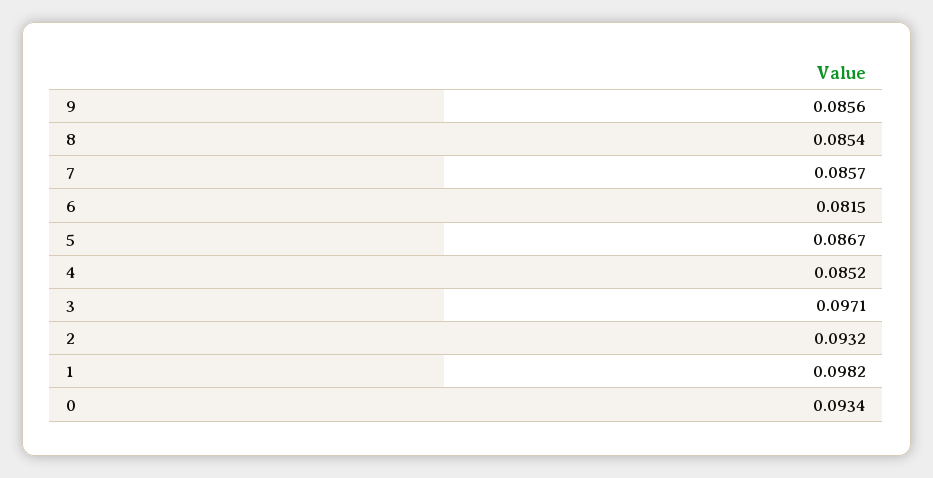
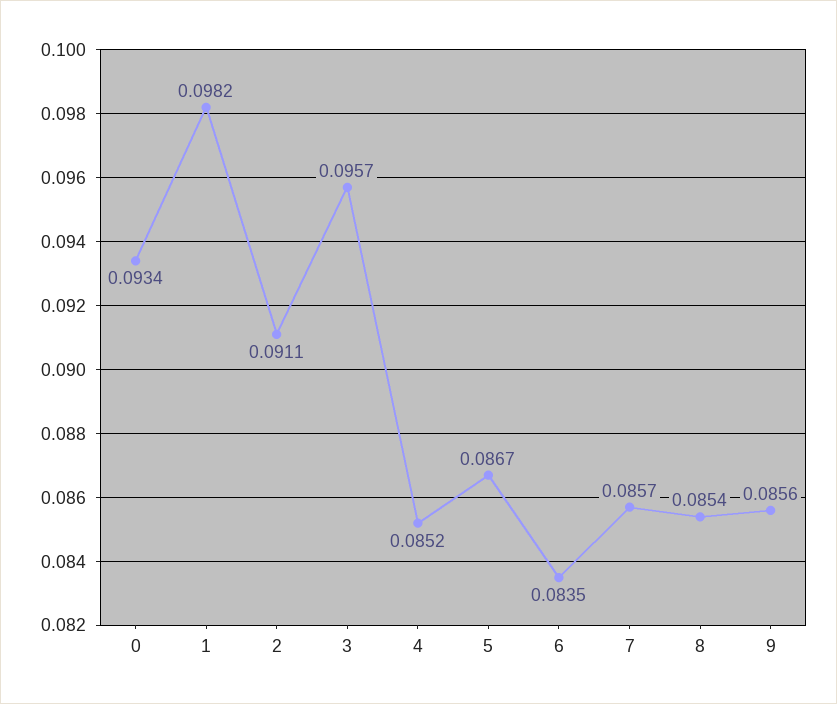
  {
    "9": 0.0856,
    "8": 0.0854,
    "7": 0.0857,
-   "6": 0.0815,
+   "6": 0.0835,
    "5": 0.0867,
    "4": 0.0852,
-   "3": 0.0971,
+   "3": 0.0957,
-   "2": 0.0932,
+   "2": 0.0911,
    "1": 0.0982,
    "0": 0.0934
  }

